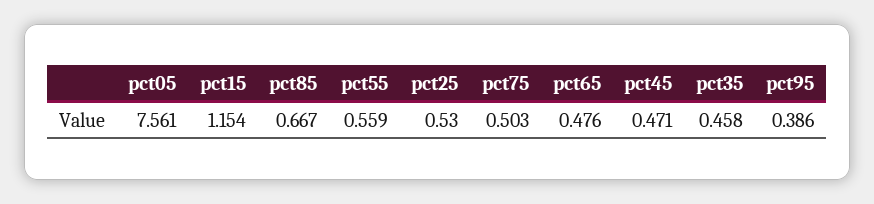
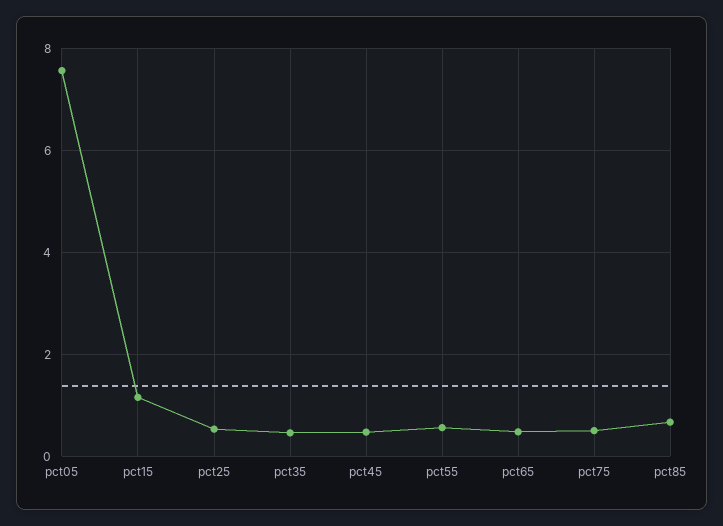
  {
    "pct05": 7.561,
    "pct15": 1.154,
    "pct85": 0.667,
    "pct55": 0.559,
    "pct25": 0.53,
    "pct75": 0.503,
    "pct65": 0.476,
    "pct45": 0.471,
-   "pct35": 0.458,
+   "pct35": 0.458
-   "pct95": 0.386
  }

